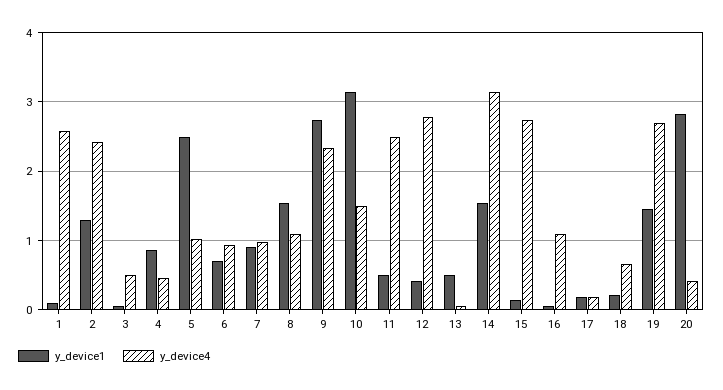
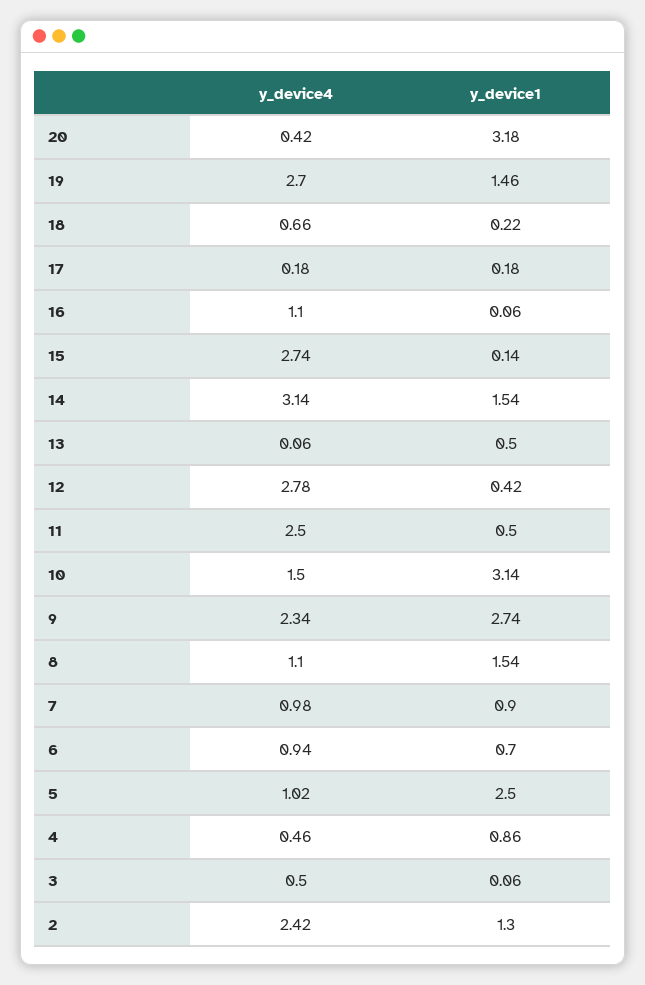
  {
    "y_device1": {
-     "1": 0.1,
      "2": 1.3,
      "3": 0.06,
      "4": 0.86,
      "5": 2.5,
      "6": 0.7,
      "7": 0.9,
      "8": 1.54,
      "9": 2.74,
      "10": 3.14,
      "11": 0.5,
      "12": 0.42,
      "13": 0.5,
      "14": 1.54,
      "15": 0.14,
      "16": 0.06,
      "17": 0.18,
      "18": 0.22,
      "19": 1.46,
-     "20": 2.8
+     "20": 3.18
    },
    "y_device4": {
-     "1": 2.6,
      "2": 2.42,
      "3": 0.5,
      "4": 0.46,
      "5": 1.02,
      "6": 0.94,
      "7": 0.98,
      "8": 1.1,
      "9": 2.34,
      "10": 1.5,
      "11": 2.5,
      "12": 2.78,
      "13": 0.06,
      "14": 3.14,
      "15": 2.74,
      "16": 1.1,
      "17": 0.18,
      "18": 0.66,
      "19": 2.7,
      "20": 0.42
    }
  }

